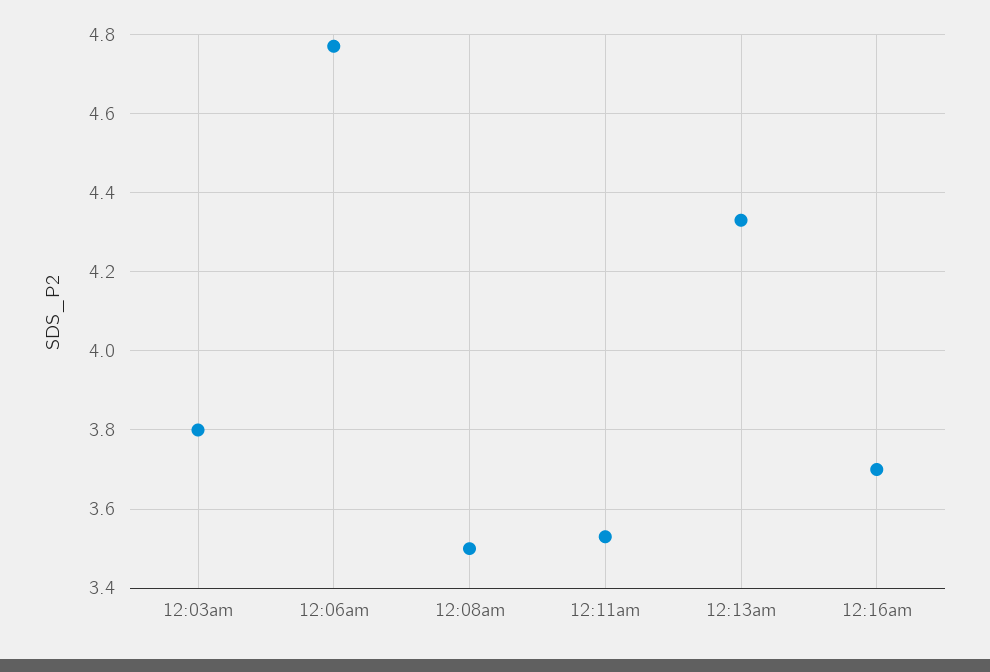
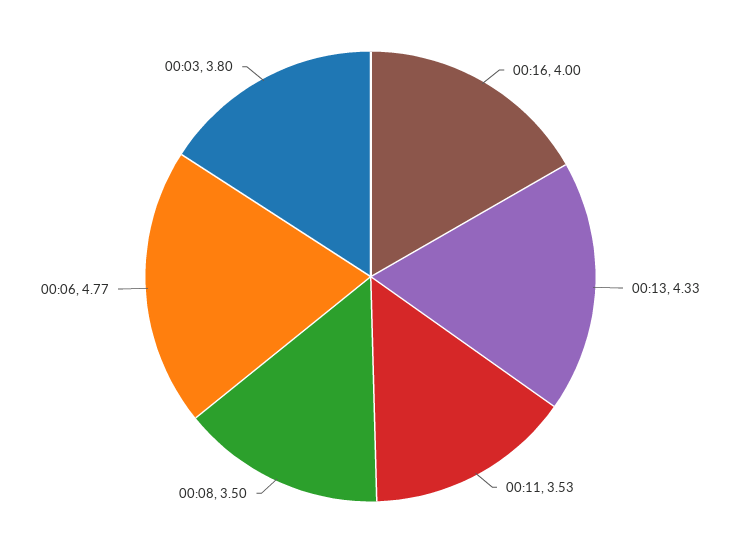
  {
    "12:03am": 3.8,
    "12:06am": 4.77,
    "12:08am": 3.5,
    "12:11am": 3.53,
    "12:13am": 4.33,
-   "12:16am": 3.7
+   "12:16am": 4
  }

